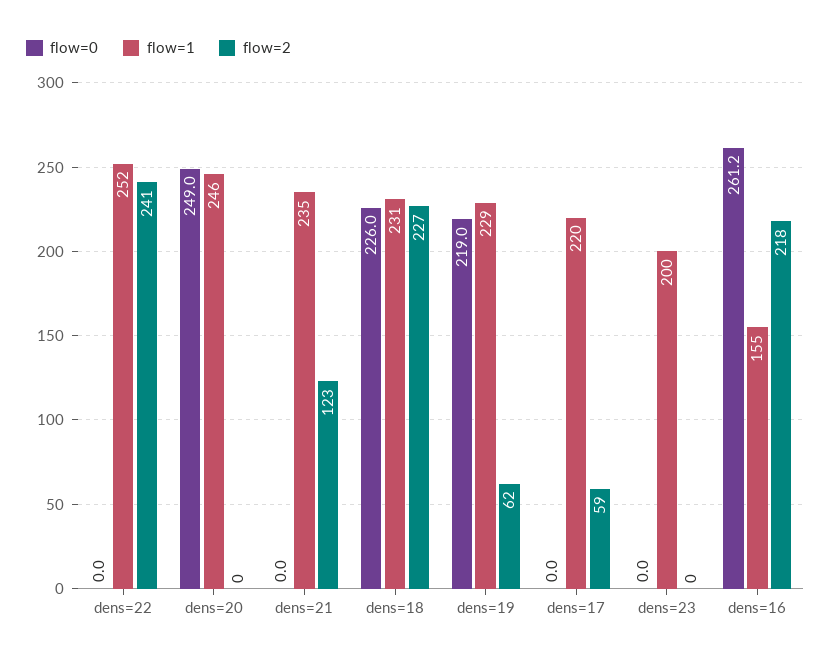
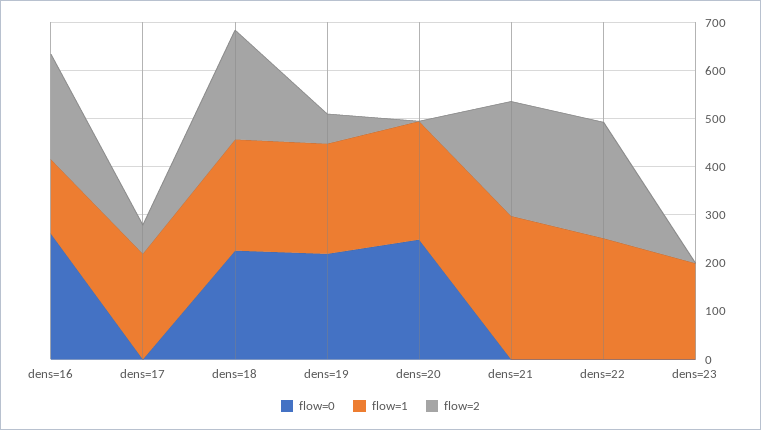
  {
    "flow=0": {
      "dens=22": 0,
      "dens=20": 249,
      "dens=21": 0,
      "dens=18": 226,
      "dens=19": 219,
      "dens=17": 0,
      "dens=23": 0,
      "dens=16": 261.2
    },
    "flow=1": {
      "dens=22": 252,
      "dens=20": 246,
-     "dens=21": 235,
+     "dens=21": 300,
      "dens=18": 231,
      "dens=19": 229,
      "dens=17": 220,
      "dens=23": 200,
      "dens=16": 155
    },
    "flow=2": {
      "dens=22": 241,
      "dens=20": 0,
-     "dens=21": 123,
+     "dens=21": 240,
      "dens=18": 227,
      "dens=19": 62,
      "dens=17": 59,
      "dens=23": 0,
      "dens=16": 218
    }
  }

